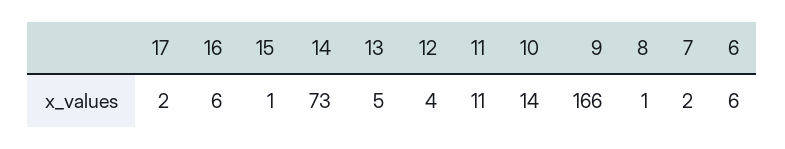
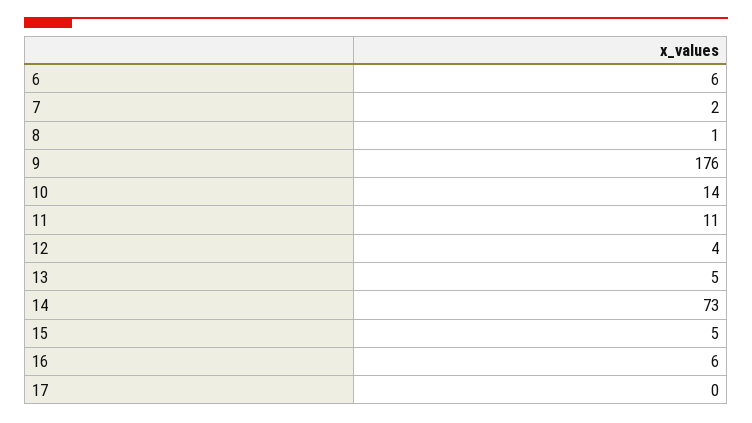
  {
-   "17": 2,
+   "17": 0,
    "16": 6,
-   "15": 1,
+   "15": 5,
    "14": 73,
    "13": 5,
    "12": 4,
    "11": 11,
    "10": 14,
-   "9": 166,
+   "9": 176,
    "8": 1,
    "7": 2,
    "6": 6
  }

